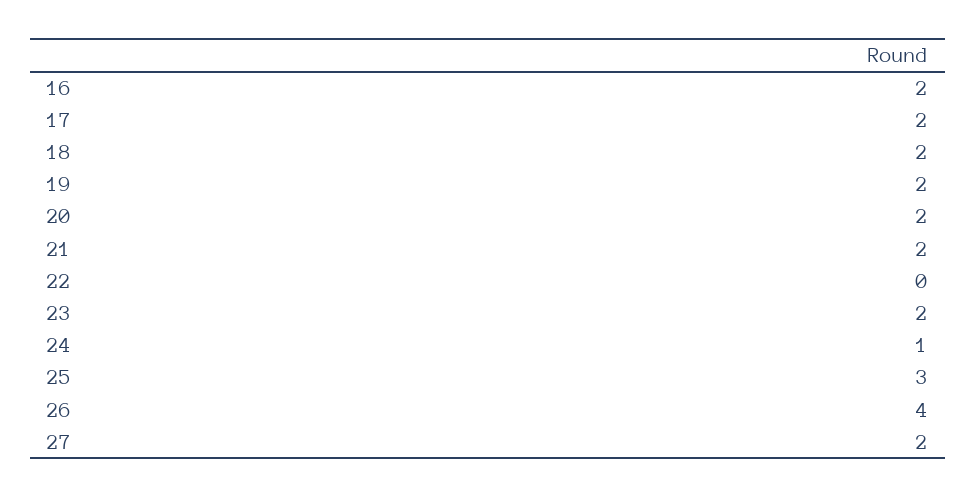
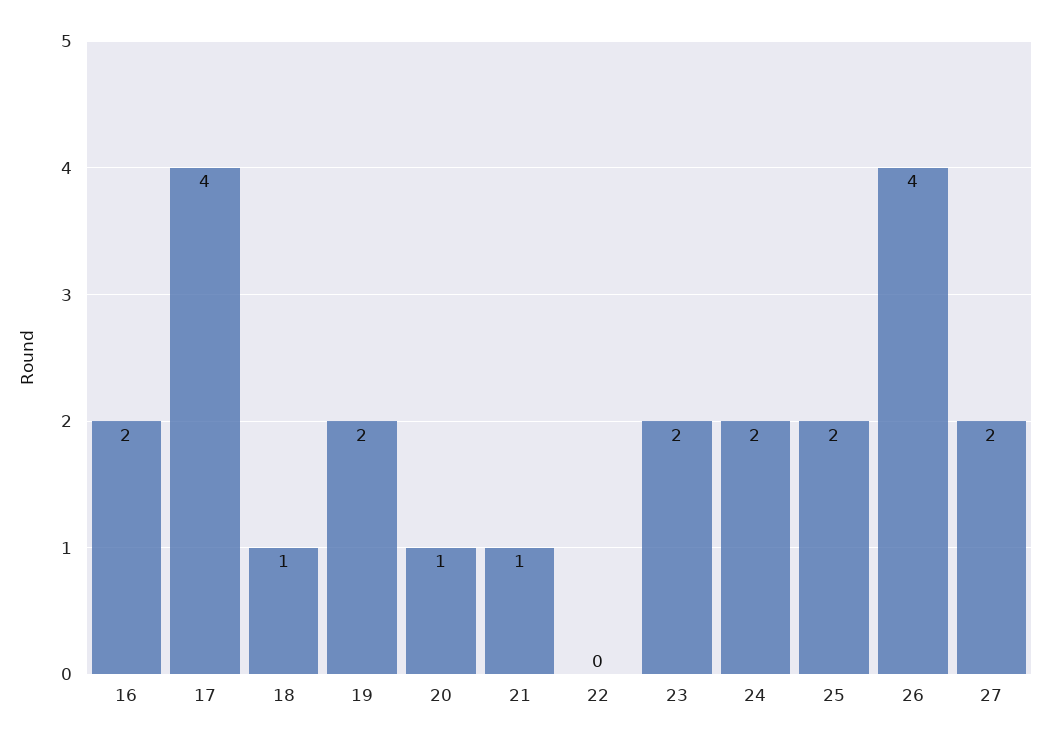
  {
    "16": 2,
-   "17": 2,
+   "17": 4,
-   "18": 2,
+   "18": 1,
    "19": 2,
-   "20": 2,
+   "20": 1,
-   "21": 2,
+   "21": 1,
    "22": 0,
    "23": 2,
-   "24": 1,
+   "24": 2,
-   "25": 3,
+   "25": 2,
    "26": 4,
    "27": 2
  }

